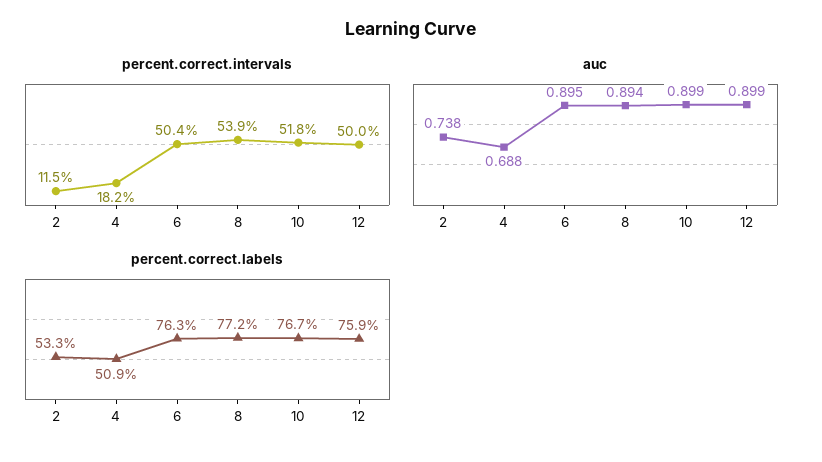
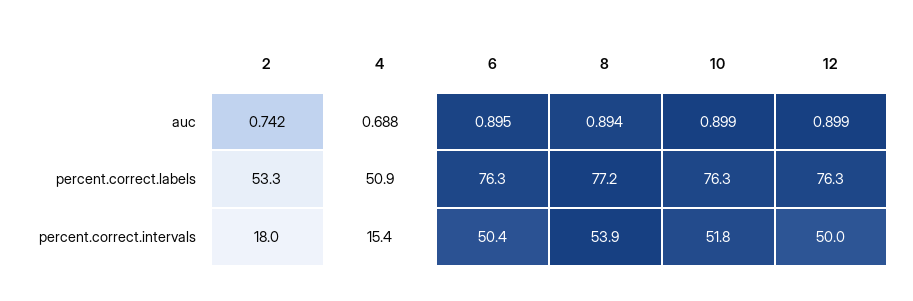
  {
    "percent.correct.intervals": {
-     "2": 11.5,
+     "2": 18,
-     "4": 18.2,
+     "4": 15.4,
      "6": 50.4,
      "8": 53.9,
      "10": 51.8,
      "12": 50
    },
    "auc": {
-     "2": 0.738,
+     "2": 0.742,
      "4": 0.688,
      "6": 0.895,
      "8": 0.894,
      "10": 0.899,
      "12": 0.899
    },
    "percent.correct.labels": {
      "2": 53.3,
      "4": 50.9,
      "6": 76.3,
      "8": 77.2,
-     "10": 76.7,
+     "10": 76.3,
-     "12": 75.9
+     "12": 76.3
    }
  }

